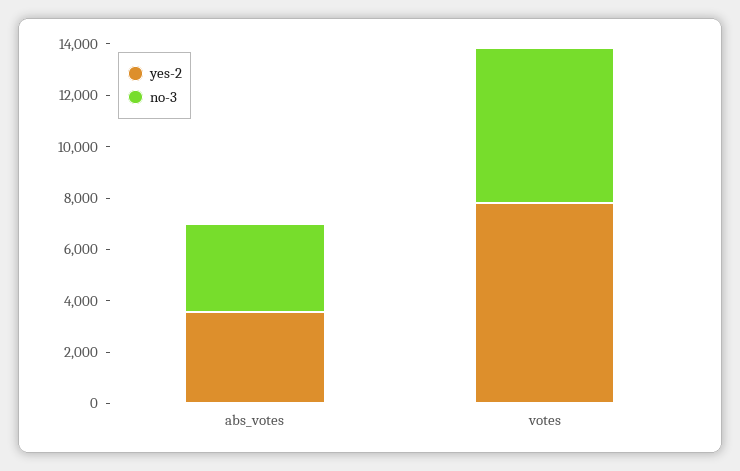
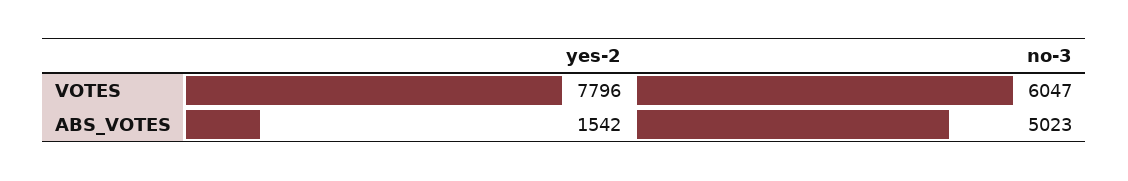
  {
    "yes-2": {
-     "abs_votes": 3500,
+     "abs_votes": 1542,
      "votes": 7796
    },
    "no-3": {
-     "abs_votes": 3500,
+     "abs_votes": 5023,
      "votes": 6047
    }
  }

